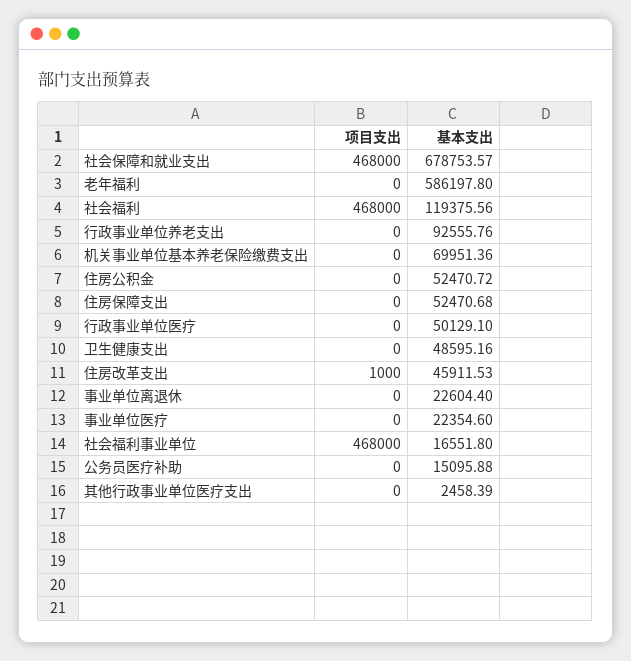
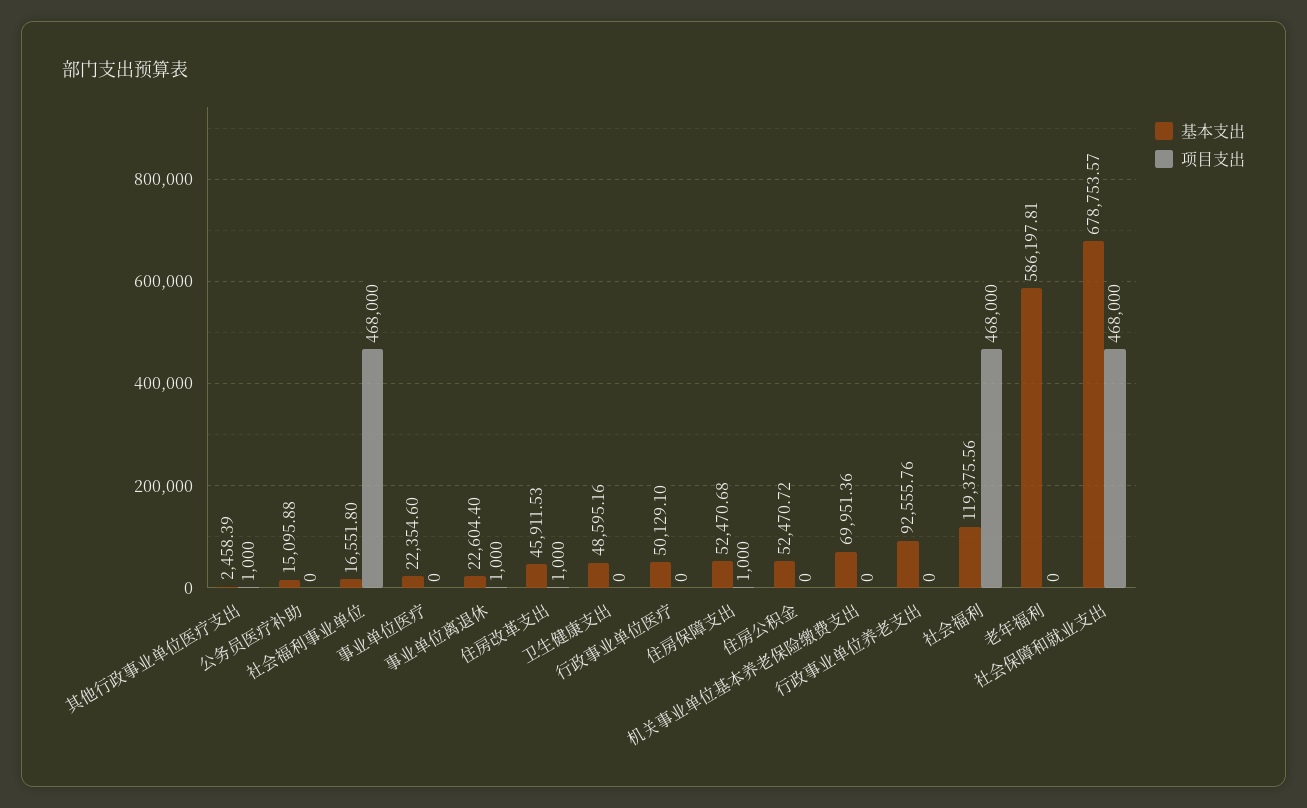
  {
    "项目支出": {
      "社会保障和就业支出": 468000,
      "老年福利": 0,
      "社会福利": 468000,
      "行政事业单位养老支出": 0,
      "机关事业单位基本养老保险缴费支出": 0,
      "住房公积金": 0,
-     "住房保障支出": 0,
+     "住房保障支出": 1000,
      "行政事业单位医疗": 0,
      "卫生健康支出": 0,
      "住房改革支出": 1000,
-     "事业单位离退休": 0,
+     "事业单位离退休": 1000,
      "事业单位医疗": 0,
      "社会福利事业单位": 468000,
      "公务员医疗补助": 0,
-     "其他行政事业单位医疗支出": 0
+     "其他行政事业单位医疗支出": 1000
    },
    "基本支出": {
      "社会保障和就业支出": 678753.57,
-     "老年福利": 586197.8,
+     "老年福利": 586197.81,
      "社会福利": 119375.56,
      "行政事业单位养老支出": 92555.76,
      "机关事业单位基本养老保险缴费支出": 69951.36,
      "住房公积金": 52470.72,
      "住房保障支出": 52470.68,
      "行政事业单位医疗": 50129.1,
      "卫生健康支出": 48595.16,
      "住房改革支出": 45911.53,
      "事业单位离退休": 22604.4,
      "事业单位医疗": 22354.6,
      "社会福利事业单位": 16551.8,
      "公务员医疗补助": 15095.88,
      "其他行政事业单位医疗支出": 2458.39
    }
  }

